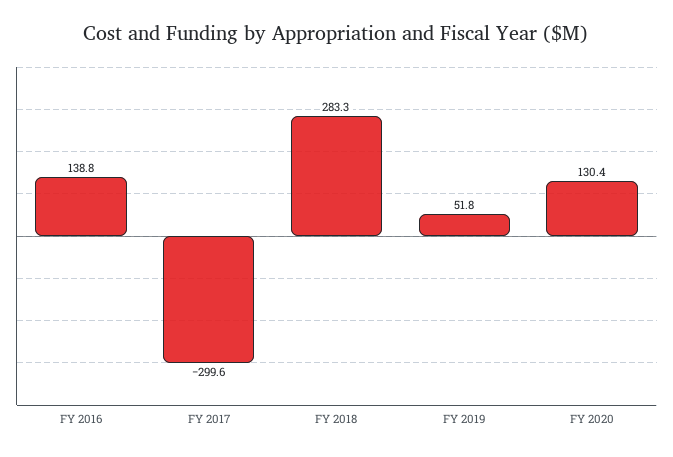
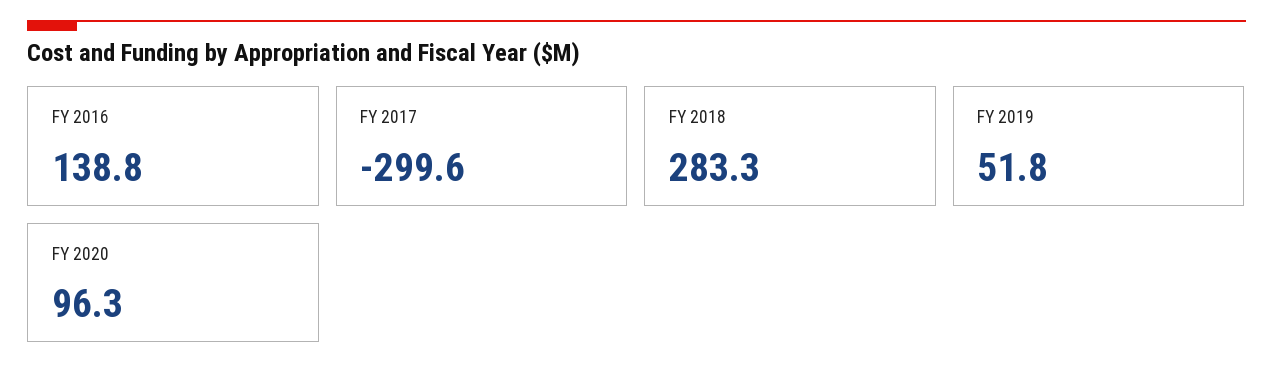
  {
    "FY 2016": 138.8,
    "FY 2017": -299.6,
    "FY 2018": 283.3,
    "FY 2019": 51.8,
-   "FY 2020": 130.4
+   "FY 2020": 96.3
  }

